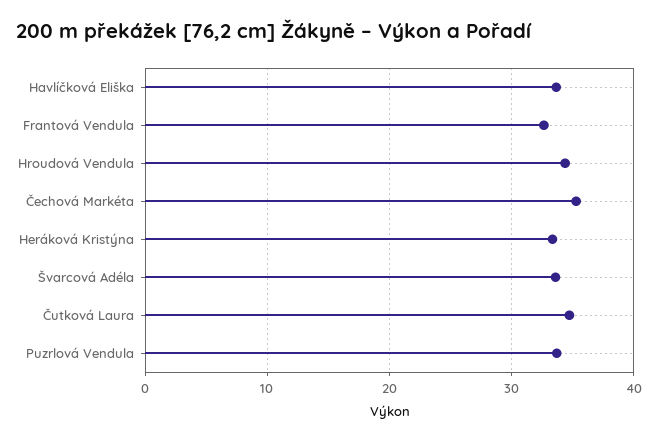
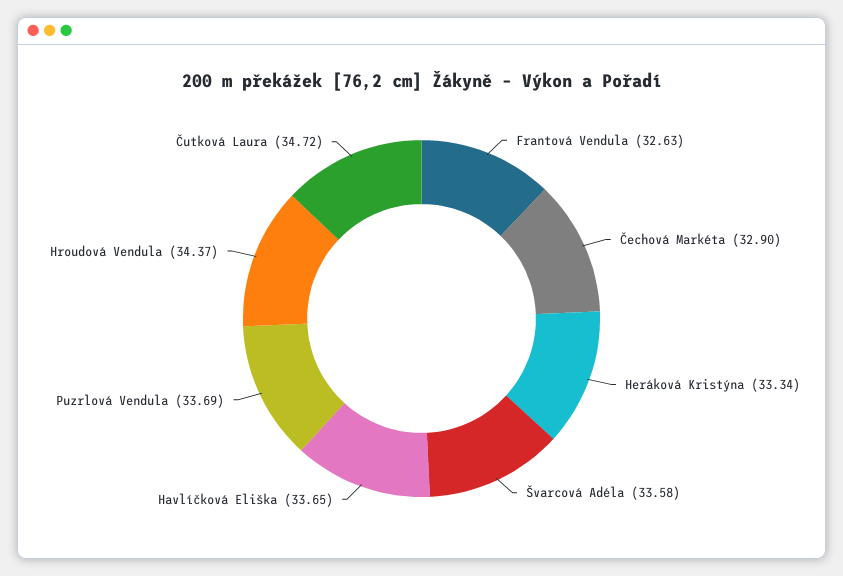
  {
    "Havlíčková Eliška": 33.65,
    "Frantová Vendula": 32.63,
    "Hroudová Vendula": 34.37,
-   "Čechová Markéta": 35,
+   "Čechová Markéta": 32.9,
    "Heráková Kristýna": 33.34,
    "Švarcová Adéla": 33.58,
    "Čutková Laura": 34.72,
    "Puzrlová Vendula": 33.69
  }

